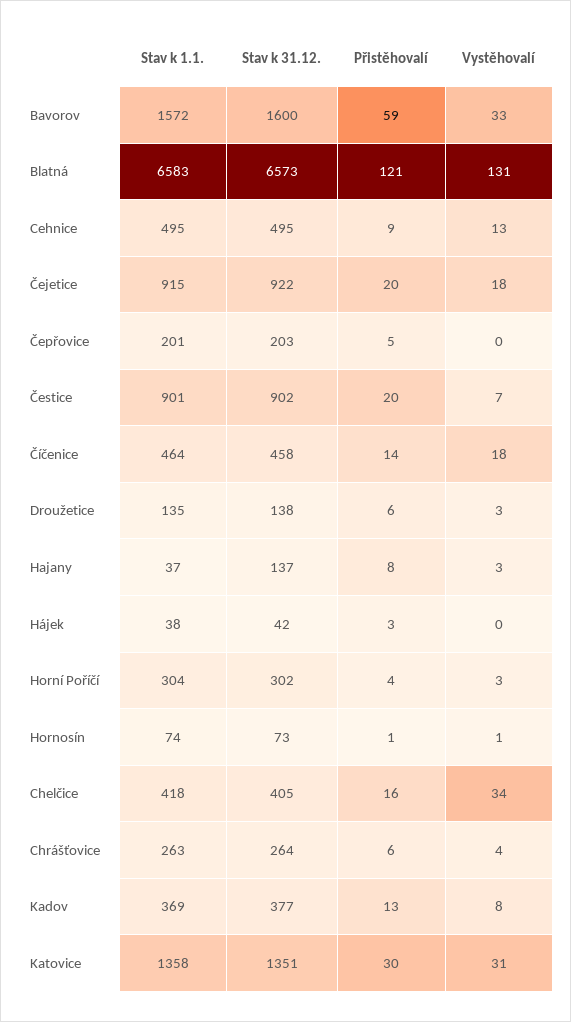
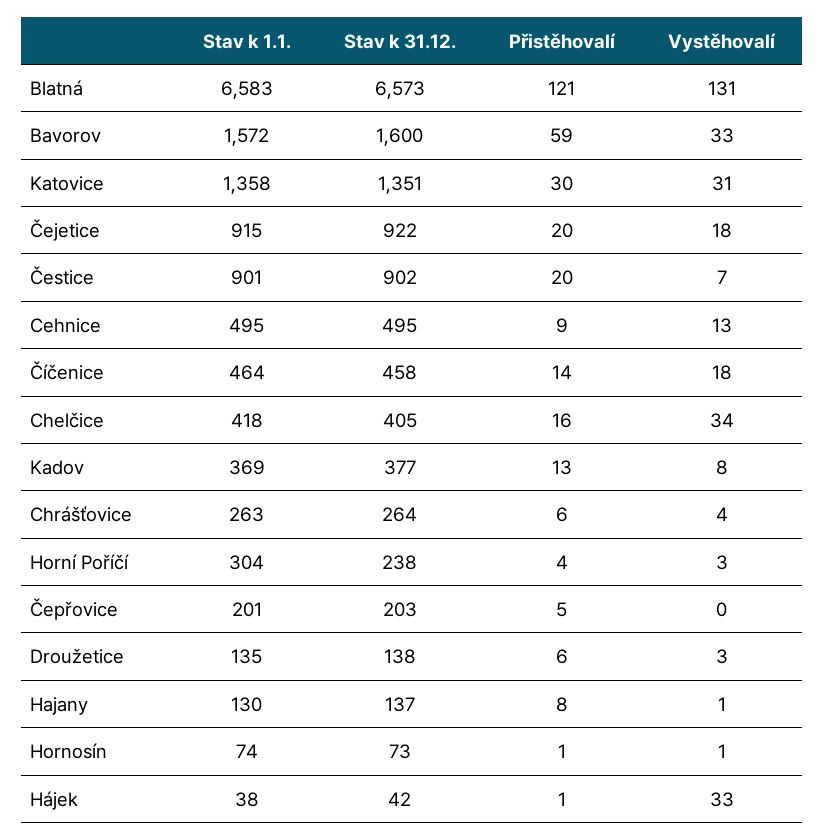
  {
    "Stav k 1.1.": {
      "Bavorov": 1572,
      "Blatná": 6583,
      "Cehnice": 495,
      "Čejetice": 915,
      "Čepřovice": 201,
      "Čestice": 901,
      "Číčenice": 464,
      "Droužetice": 135,
-     "Hajany": 37,
+     "Hajany": 130,
      "Hájek": 38,
      "Horní Poříčí": 304,
      "Hornosín": 74,
      "Chelčice": 418,
      "Chrášťovice": 263,
      "Kadov": 369,
      "Katovice": 1358
    },
    "Stav k 31.12.": {
      "Bavorov": 1600,
      "Blatná": 6573,
      "Cehnice": 495,
      "Čejetice": 922,
      "Čepřovice": 203,
      "Čestice": 902,
      "Číčenice": 458,
      "Droužetice": 138,
      "Hajany": 137,
      "Hájek": 42,
-     "Horní Poříčí": 302,
+     "Horní Poříčí": 238,
      "Hornosín": 73,
      "Chelčice": 405,
      "Chrášťovice": 264,
      "Kadov": 377,
      "Katovice": 1351
    },
    "Přistěhovalí": {
      "Bavorov": 59,
      "Blatná": 121,
      "Cehnice": 9,
      "Čejetice": 20,
      "Čepřovice": 5,
      "Čestice": 20,
      "Číčenice": 14,
      "Droužetice": 6,
      "Hajany": 8,
-     "Hájek": 3,
+     "Hájek": 1,
      "Horní Poříčí": 4,
      "Hornosín": 1,
      "Chelčice": 16,
      "Chrášťovice": 6,
      "Kadov": 13,
      "Katovice": 30
    },
    "Vystěhovalí": {
      "Bavorov": 33,
      "Blatná": 131,
      "Cehnice": 13,
      "Čejetice": 18,
      "Čepřovice": 0,
      "Čestice": 7,
      "Číčenice": 18,
      "Droužetice": 3,
-     "Hajany": 3,
+     "Hajany": 1,
-     "Hájek": 0,
+     "Hájek": 33,
      "Horní Poříčí": 3,
      "Hornosín": 1,
      "Chelčice": 34,
      "Chrášťovice": 4,
      "Kadov": 8,
      "Katovice": 31
    }
  }

